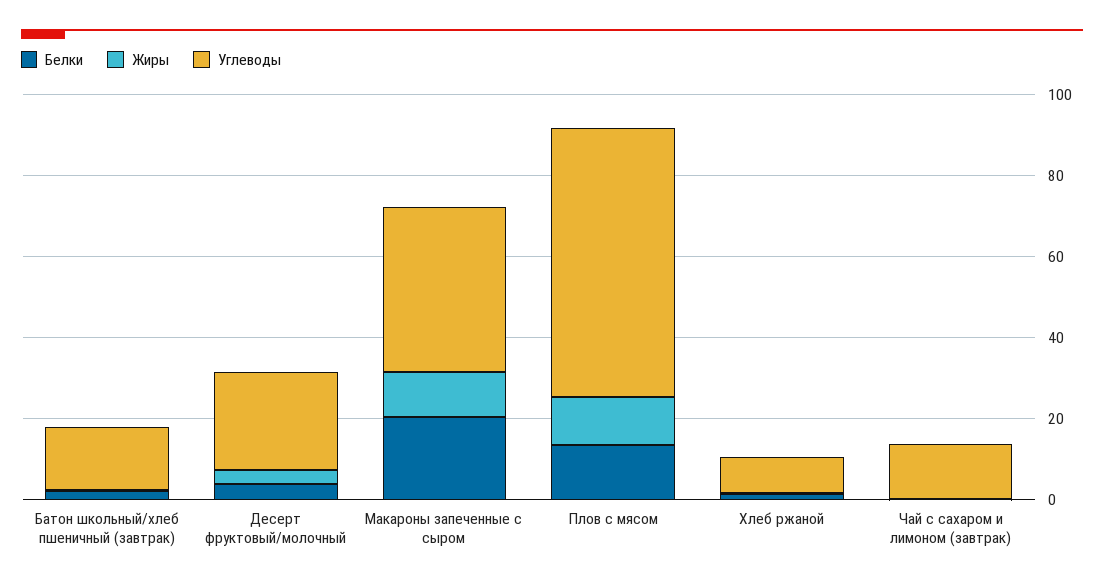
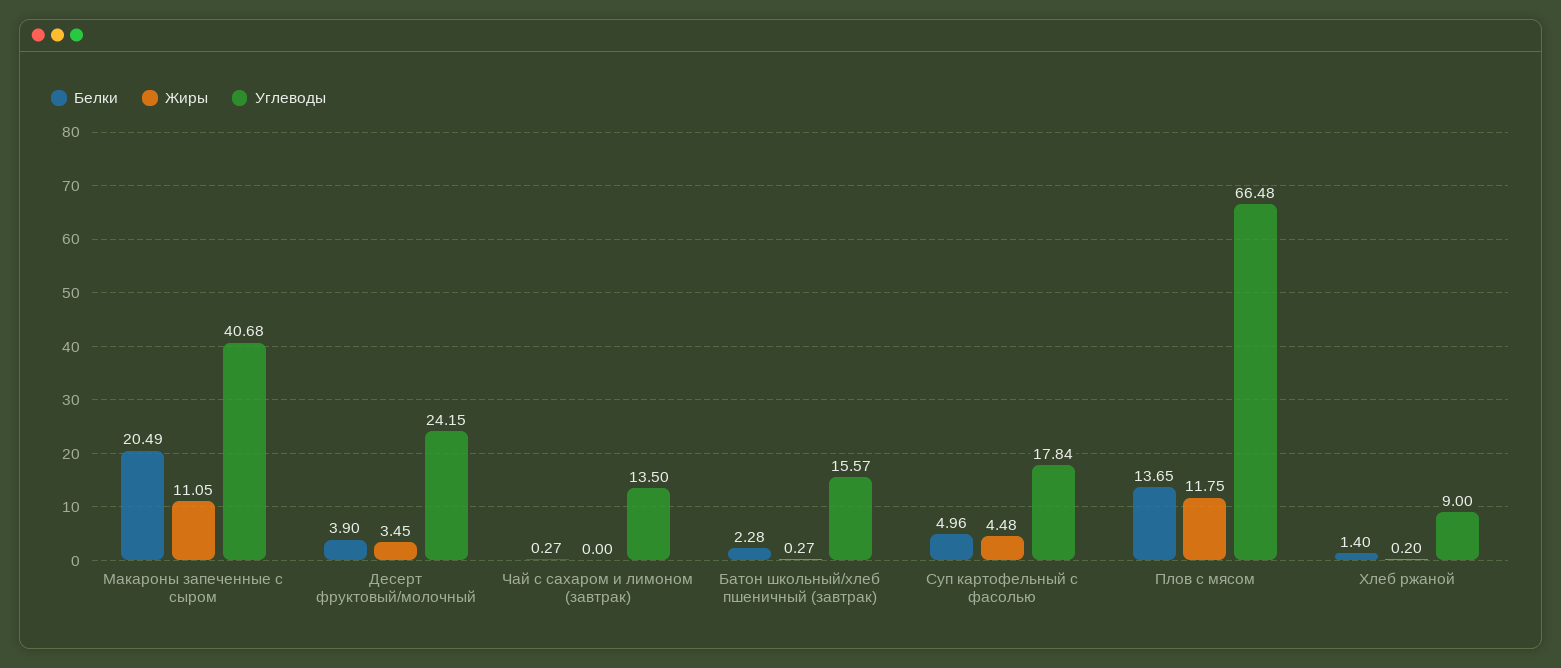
  {
    "Белки": {
      "Батон школьный/хлеб пшеничный (завтрак)": 2.28,
      "Десерт фруктовый/молочный": 3.9,
      "Макароны запеченные с сыром": 20.49,
      "Плов с мясом": 13.65,
      "Хлеб ржаной": 1.4,
-     "Чай с сахаром и лимоном (завтрак)": 0.27
+     "Чай с сахаром и лимоном (завтрак)": 0.27,
+     "Суп картофельный с фасолью": 4.96
    },
    "Жиры": {
      "Батон школьный/хлеб пшеничный (завтрак)": 0.27,
      "Десерт фруктовый/молочный": 3.45,
      "Макароны запеченные с сыром": 11.05,
      "Плов с мясом": 11.75,
      "Хлеб ржаной": 0.2,
-     "Чай с сахаром и лимоном (завтрак)": 0
+     "Чай с сахаром и лимоном (завтрак)": 0,
+     "Суп картофельный с фасолью": 4.48
    },
    "Углеводы": {
      "Батон школьный/хлеб пшеничный (завтрак)": 15.57,
      "Десерт фруктовый/молочный": 24.15,
      "Макароны запеченные с сыром": 40.68,
      "Плов с мясом": 66.48,
      "Хлеб ржаной": 9,
-     "Чай с сахаром и лимоном (завтрак)": 13.5
+     "Чай с сахаром и лимоном (завтрак)": 13.5,
+     "Суп картофельный с фасолью": 17.84
    }
  }

